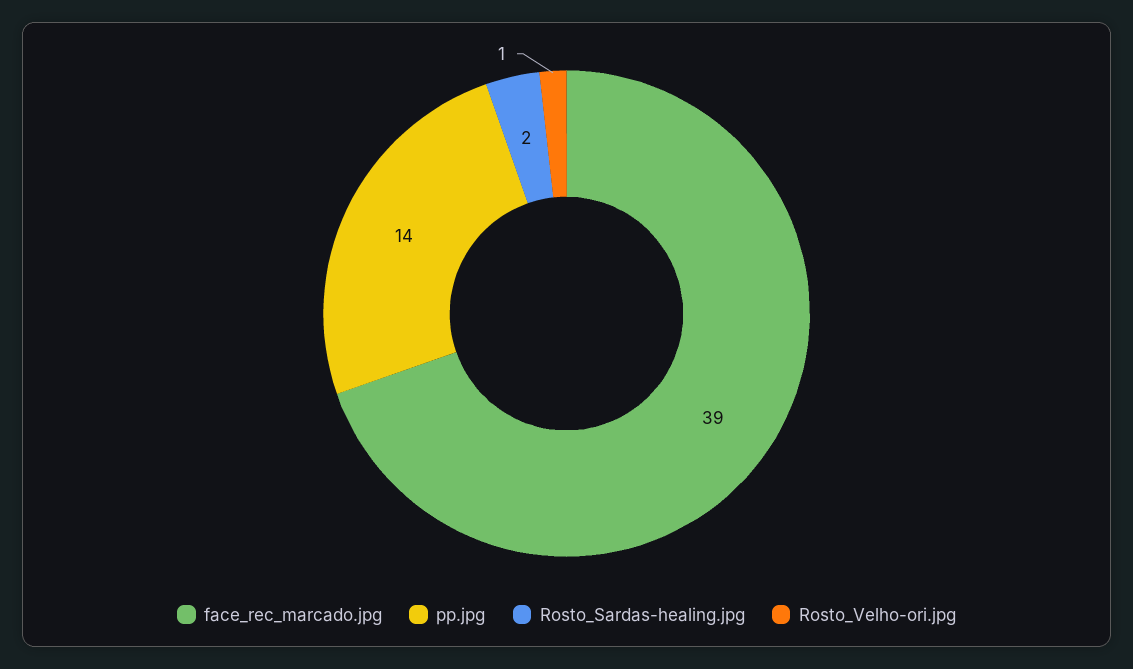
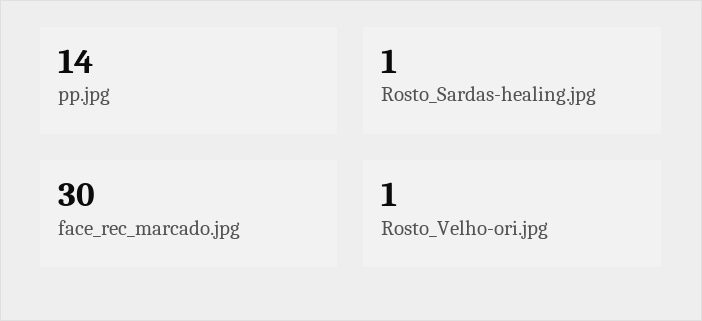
  {
-   "face_rec_marcado.jpg": 39,
+   "face_rec_marcado.jpg": 30,
    "pp.jpg": 14,
-   "Rosto_Sardas-healing.jpg": 2,
+   "Rosto_Sardas-healing.jpg": 1,
    "Rosto_Velho-ori.jpg": 1
  }

